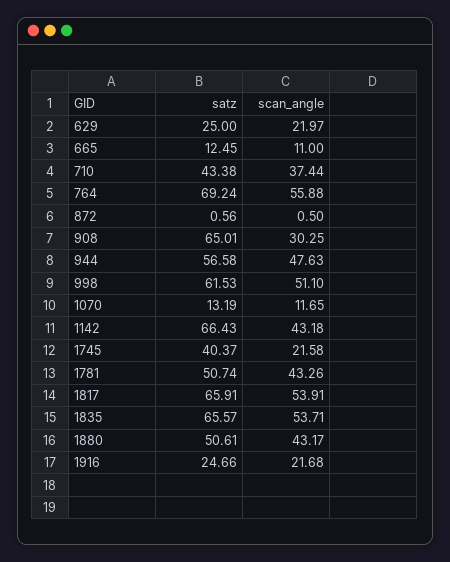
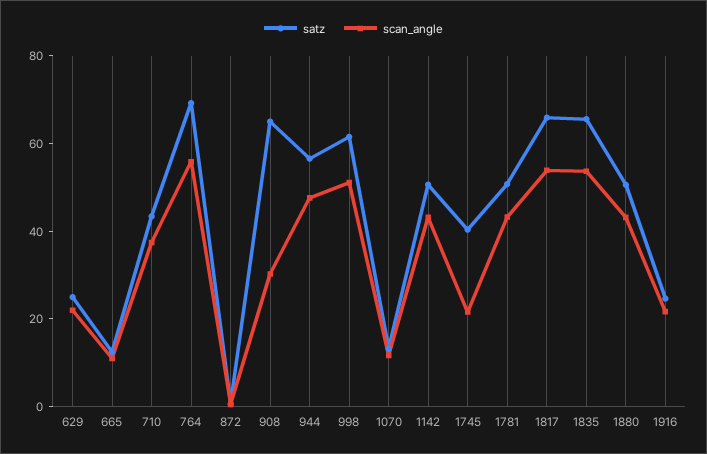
  {
    "satz": {
      "629": 25,
      "665": 12.45,
      "710": 43.38,
      "764": 69.24,
      "872": 0.56,
      "908": 65.01,
      "944": 56.58,
      "998": 61.53,
      "1070": 13.19,
-     "1142": 66.43,
+     "1142": 50,
      "1745": 40.37,
      "1781": 50.74,
      "1817": 65.91,
      "1835": 65.57,
      "1880": 50.61,
      "1916": 24.66
    },
    "scan_angle": {
      "629": 21.97,
      "665": 11,
      "710": 37.44,
      "764": 55.88,
      "872": 0.5,
      "908": 30.25,
      "944": 47.63,
      "998": 51.1,
      "1070": 11.65,
      "1142": 43.18,
      "1745": 21.58,
      "1781": 43.26,
      "1817": 53.91,
      "1835": 53.71,
      "1880": 43.17,
      "1916": 21.68
    }
  }

